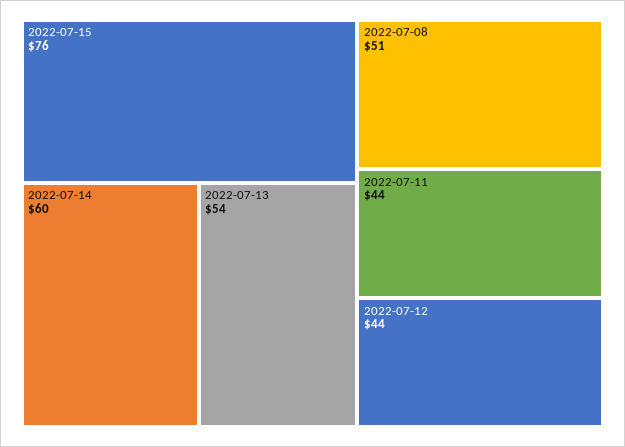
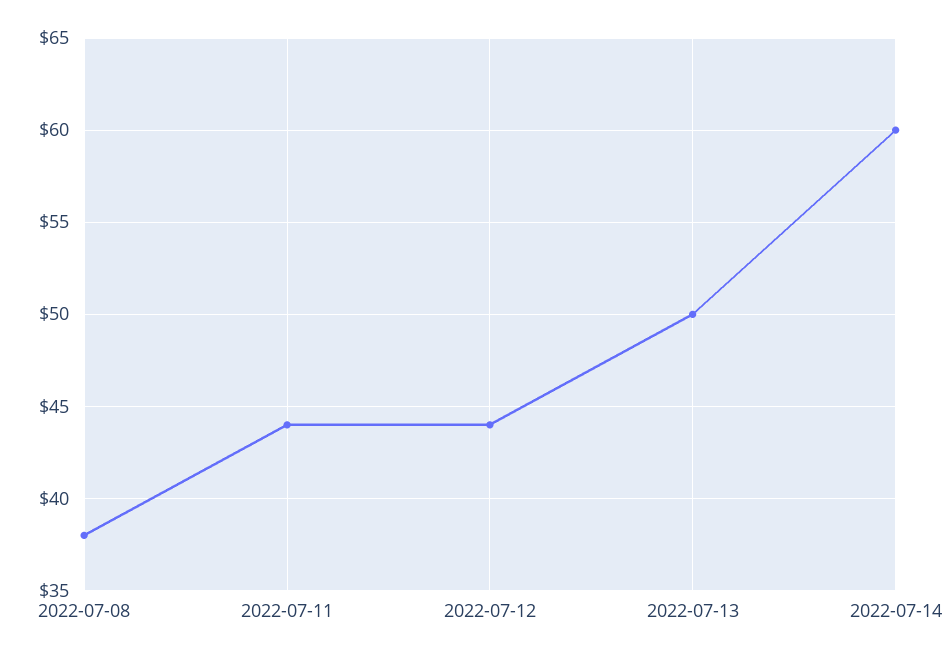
  {
-   "2022-07-15": 76,
    "2022-07-14": 60,
-   "2022-07-13": 54,
+   "2022-07-13": 50,
-   "2022-07-08": 51,
+   "2022-07-08": 38,
    "2022-07-11": 44,
    "2022-07-12": 44
  }

